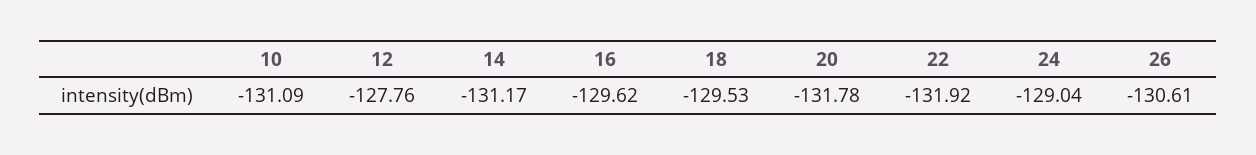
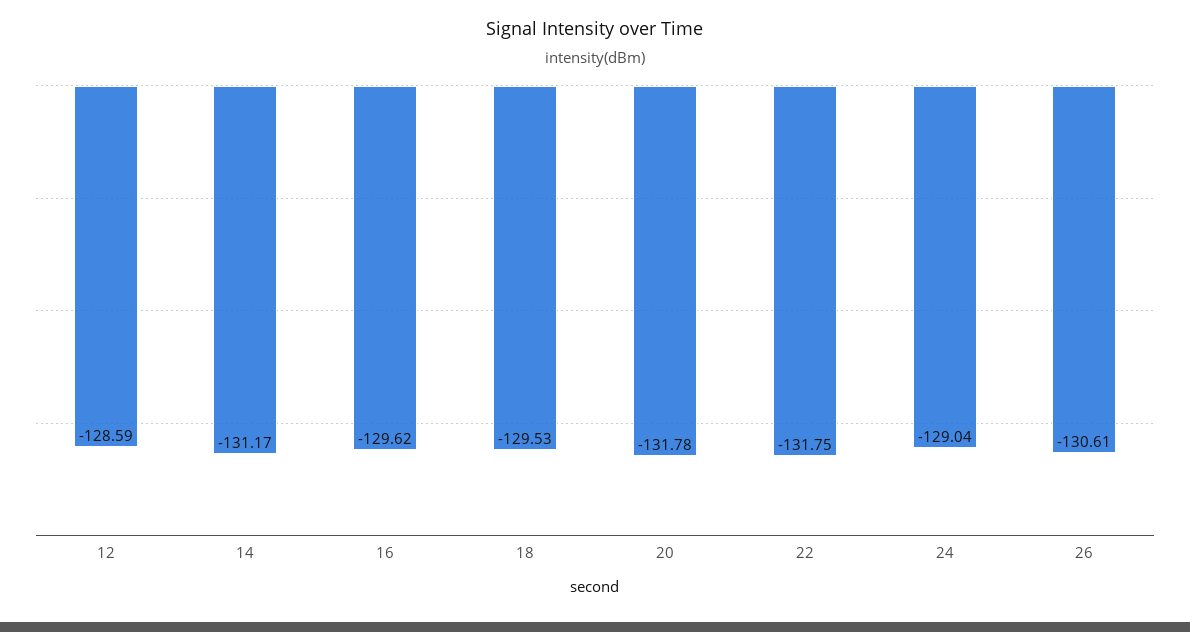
  {
-   "10": -131.09,
-   "12": -127.76,
+   "12": -128.59,
    "14": -131.17,
    "16": -129.62,
    "18": -129.53,
    "20": -131.78,
-   "22": -131.92,
+   "22": -131.75,
    "24": -129.04,
    "26": -130.61
  }

